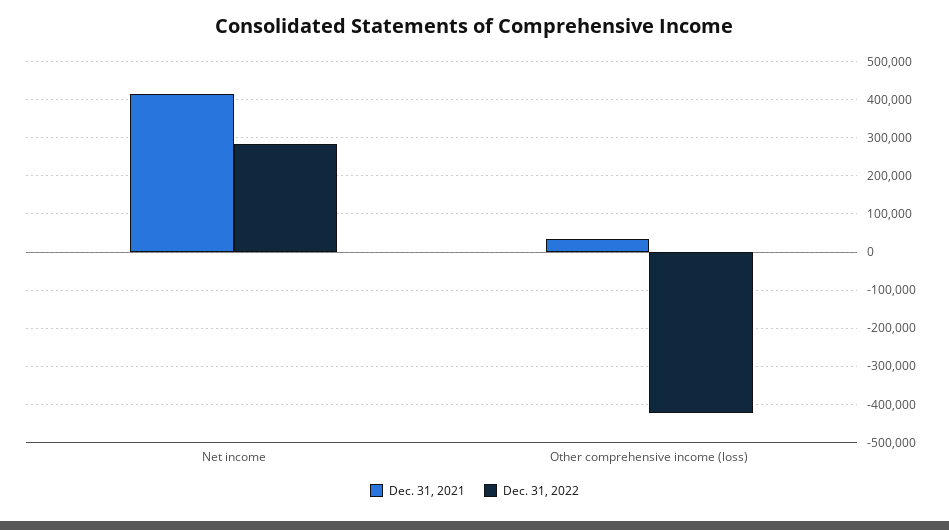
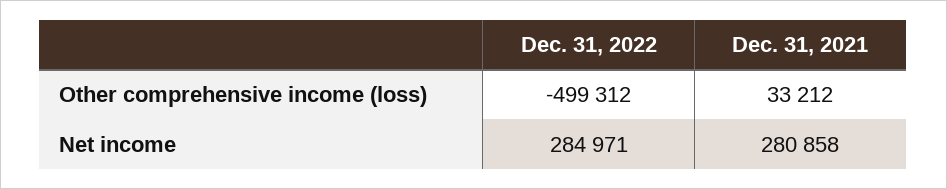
  {
    "Dec. 31, 2021": {
-     "Net income": 420000,
+     "Net income": 280858,
      "Other comprehensive income (loss)": 33212
    },
    "Dec. 31, 2022": {
      "Net income": 284971,
-     "Other comprehensive income (loss)": -420000
+     "Other comprehensive income (loss)": -499312
    }
  }

